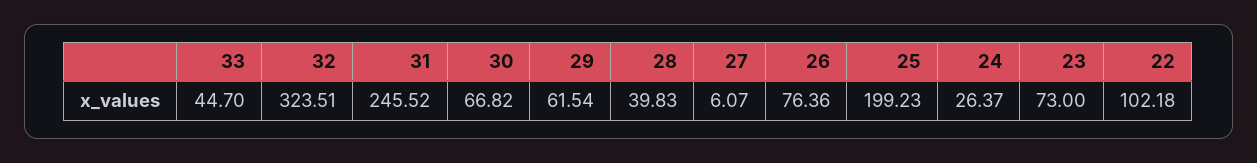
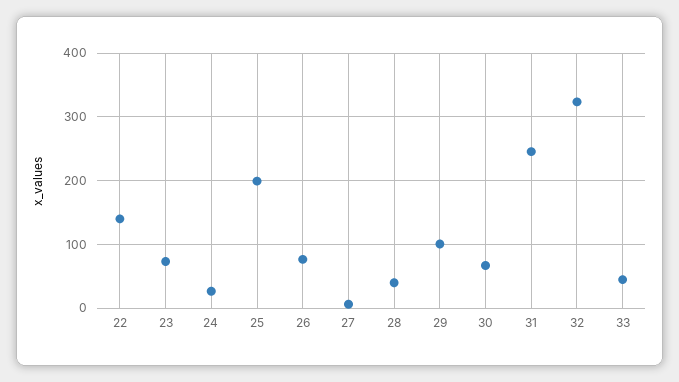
  {
    "33": 44.7,
    "32": 323.51,
    "31": 245.52,
    "30": 66.82,
-   "29": 61.54,
+   "29": 100,
    "28": 39.83,
    "27": 6.07,
    "26": 76.36,
    "25": 199.23,
    "24": 26.37,
    "23": 73,
-   "22": 102.18
+   "22": 140
  }

